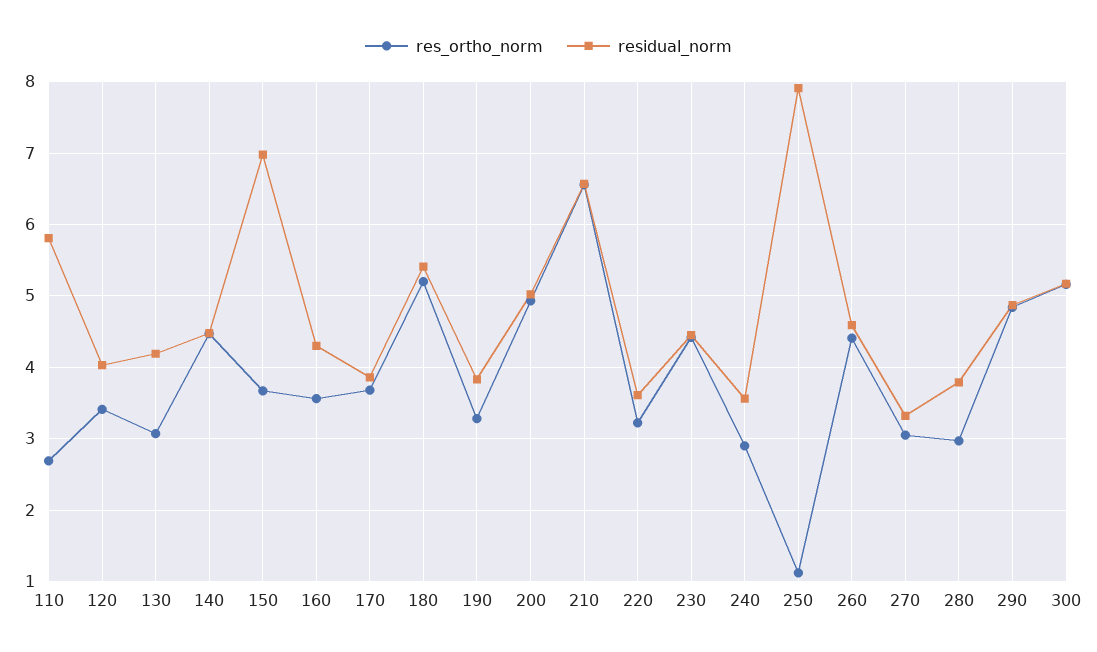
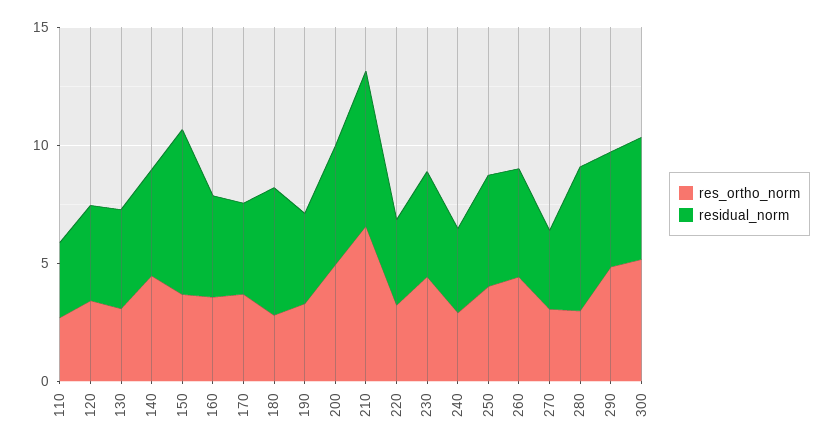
  {
    "res_ortho_norm": {
      "110": 2.7,
      "120": 3.4,
      "130": 3.1,
      "140": 4.5,
      "150": 3.7,
      "160": 3.6,
      "170": 3.7,
-     "180": 5.2,
+     "180": 3,
      "190": 3.3,
      "200": 4.9,
      "210": 6.6,
      "220": 3.2,
      "230": 4.4,
      "240": 2.9,
-     "250": 1.1,
+     "250": 4,
      "260": 4.4,
      "270": 3.1,
      "280": 3,
      "290": 4.8,
      "300": 5.2
    },
    "residual_norm": {
-     "110": 5.8,
+     "110": 3,
      "120": 4,
      "130": 4.2,
      "140": 4.5,
      "150": 7,
      "160": 4.3,
      "170": 3.9,
      "180": 5.4,
      "190": 3.8,
      "200": 5,
      "210": 6.6,
      "220": 3.6,
      "230": 4.5,
      "240": 3.6,
-     "250": 7.9,
+     "250": 5,
      "260": 4.6,
      "270": 3.3,
-     "280": 3.8,
+     "280": 6,
      "290": 4.9,
      "300": 5.2
    }
  }

